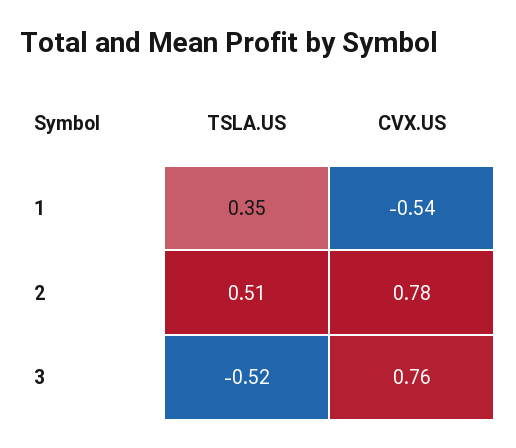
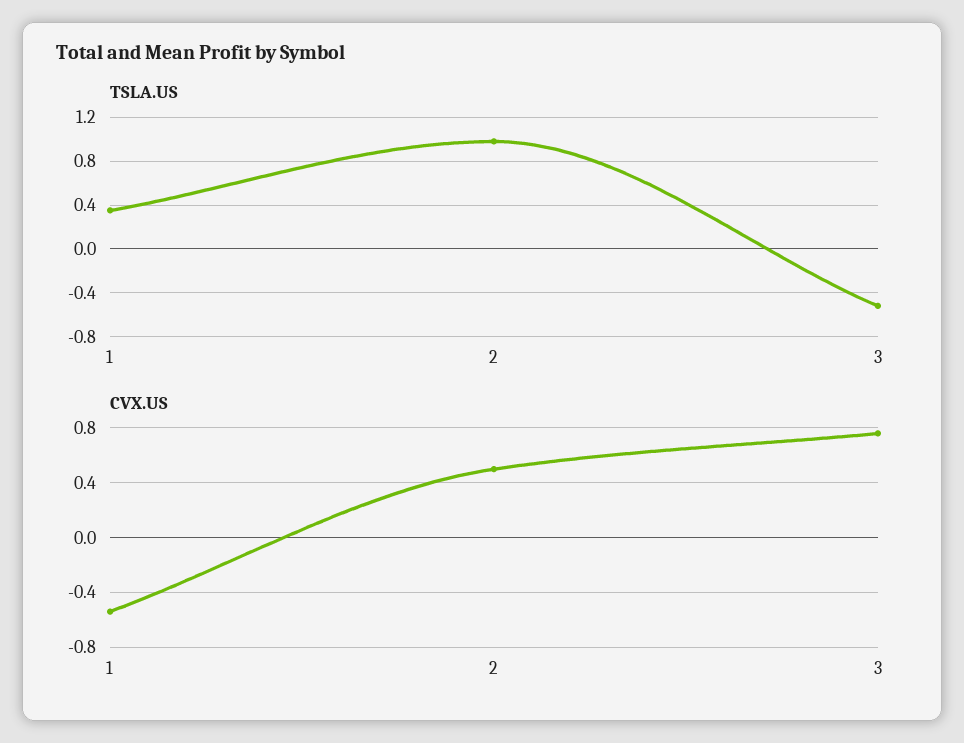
  {
    "TSLA.US": {
      "1": 0.35,
-     "2": 0.51,
+     "2": 1,
      "3": -0.52
    },
    "CVX.US": {
      "1": -0.54,
-     "2": 0.78,
+     "2": 0.5,
      "3": 0.76
    }
  }

